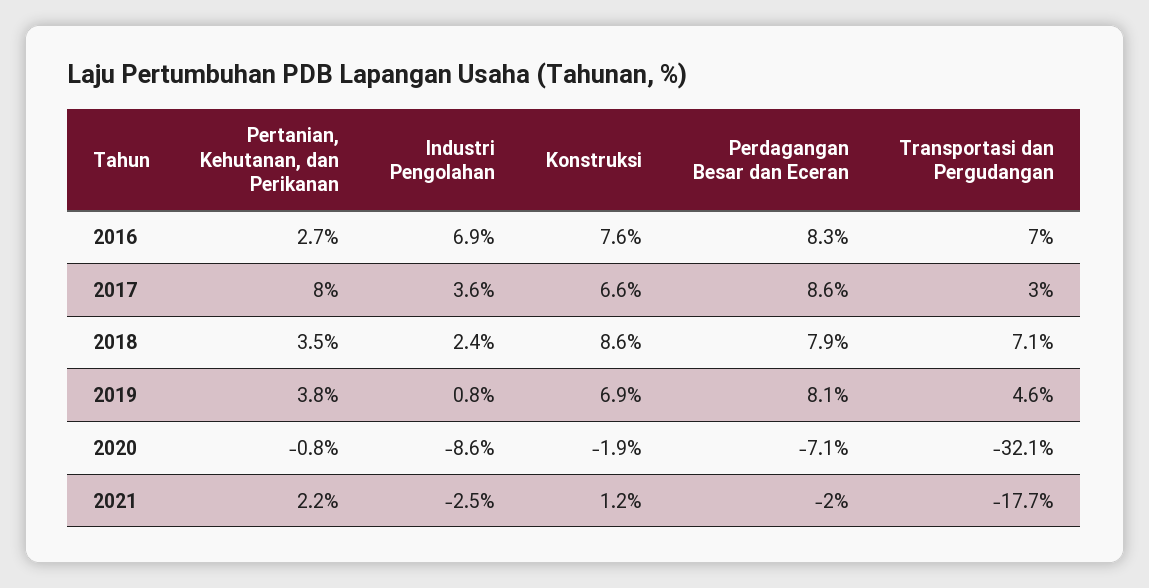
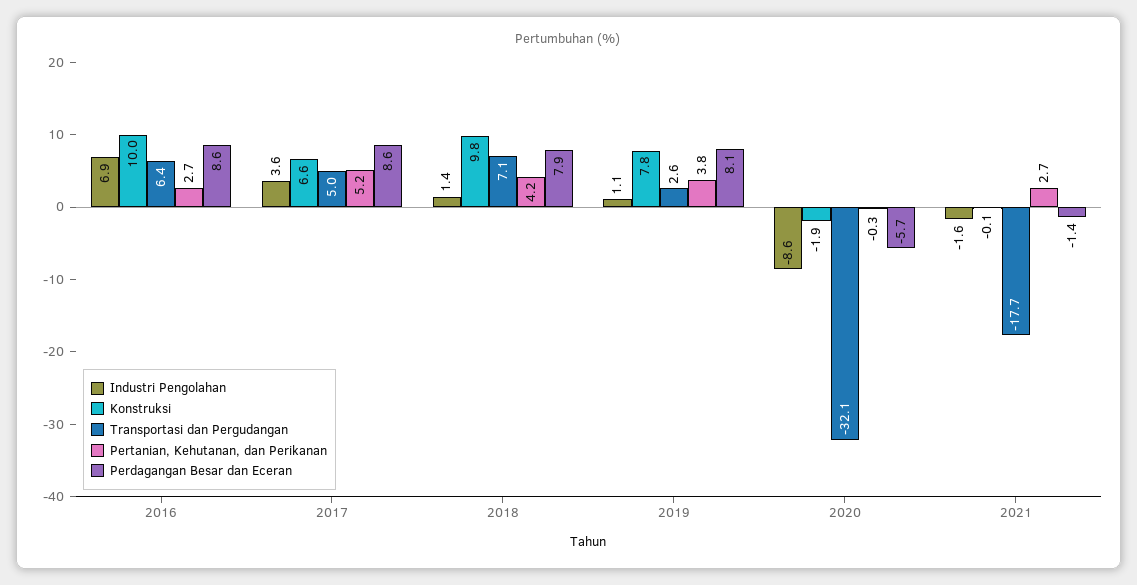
  {
    "Pertanian, Kehutanan, dan Perikanan": {
      "2016": 2.7,
-     "2017": 8,
+     "2017": 5.2,
-     "2018": 3.5,
+     "2018": 4.2,
      "2019": 3.8,
-     "2020": -0.8,
+     "2020": -0.3,
-     "2021": 2.2
+     "2021": 2.7
    },
    "Industri Pengolahan": {
      "2016": 6.9,
      "2017": 3.6,
-     "2018": 2.4,
+     "2018": 1.4,
-     "2019": 0.8,
+     "2019": 1.1,
      "2020": -8.6,
-     "2021": -2.5
+     "2021": -1.6
    },
    "Konstruksi": {
-     "2016": 7.6,
+     "2016": 10,
      "2017": 6.6,
-     "2018": 8.6,
+     "2018": 9.8,
-     "2019": 6.9,
+     "2019": 7.8,
      "2020": -1.9,
-     "2021": 1.2
+     "2021": -0.1
    },
    "Perdagangan Besar dan Eceran": {
-     "2016": 8.3,
+     "2016": 8.6,
      "2017": 8.6,
      "2018": 7.9,
      "2019": 8.1,
-     "2020": -7.1,
+     "2020": -5.7,
-     "2021": -2
+     "2021": -1.4
    },
    "Transportasi dan Pergudangan": {
-     "2016": 7,
+     "2016": 6.4,
-     "2017": 3,
+     "2017": 5,
      "2018": 7.1,
-     "2019": 4.6,
+     "2019": 2.6,
      "2020": -32.1,
      "2021": -17.7
    }
  }

